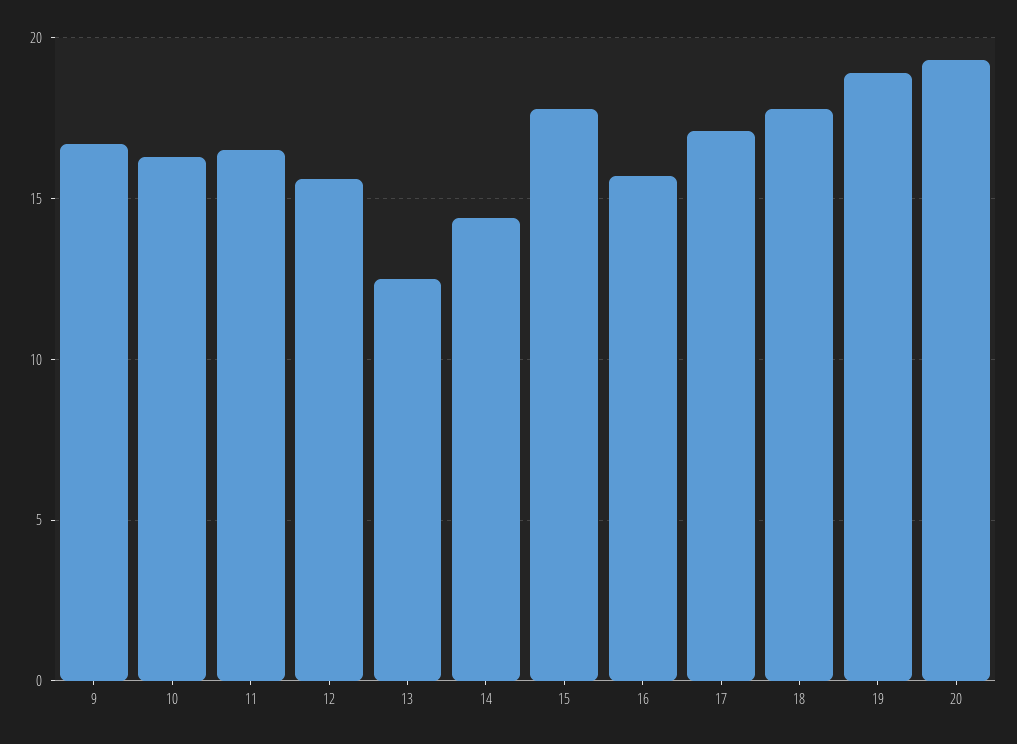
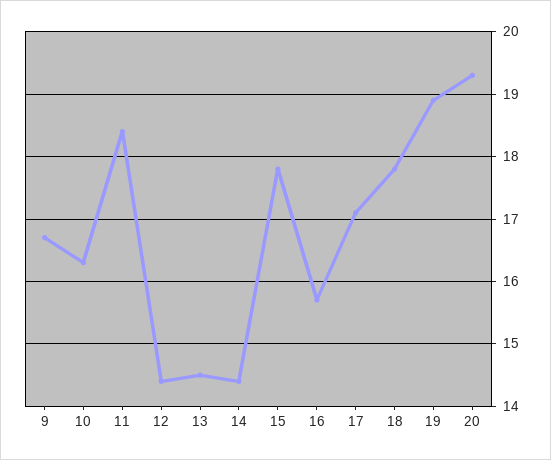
  {
    "9": 16.7,
    "10": 16.3,
-   "11": 16.5,
+   "11": 18.4,
-   "12": 15.5,
+   "12": 14.4,
-   "13": 12.5,
+   "13": 14.5,
    "14": 14.4,
    "15": 17.8,
    "16": 15.7,
    "17": 17.1,
    "18": 17.8,
    "19": 18.9,
    "20": 19.3
  }

